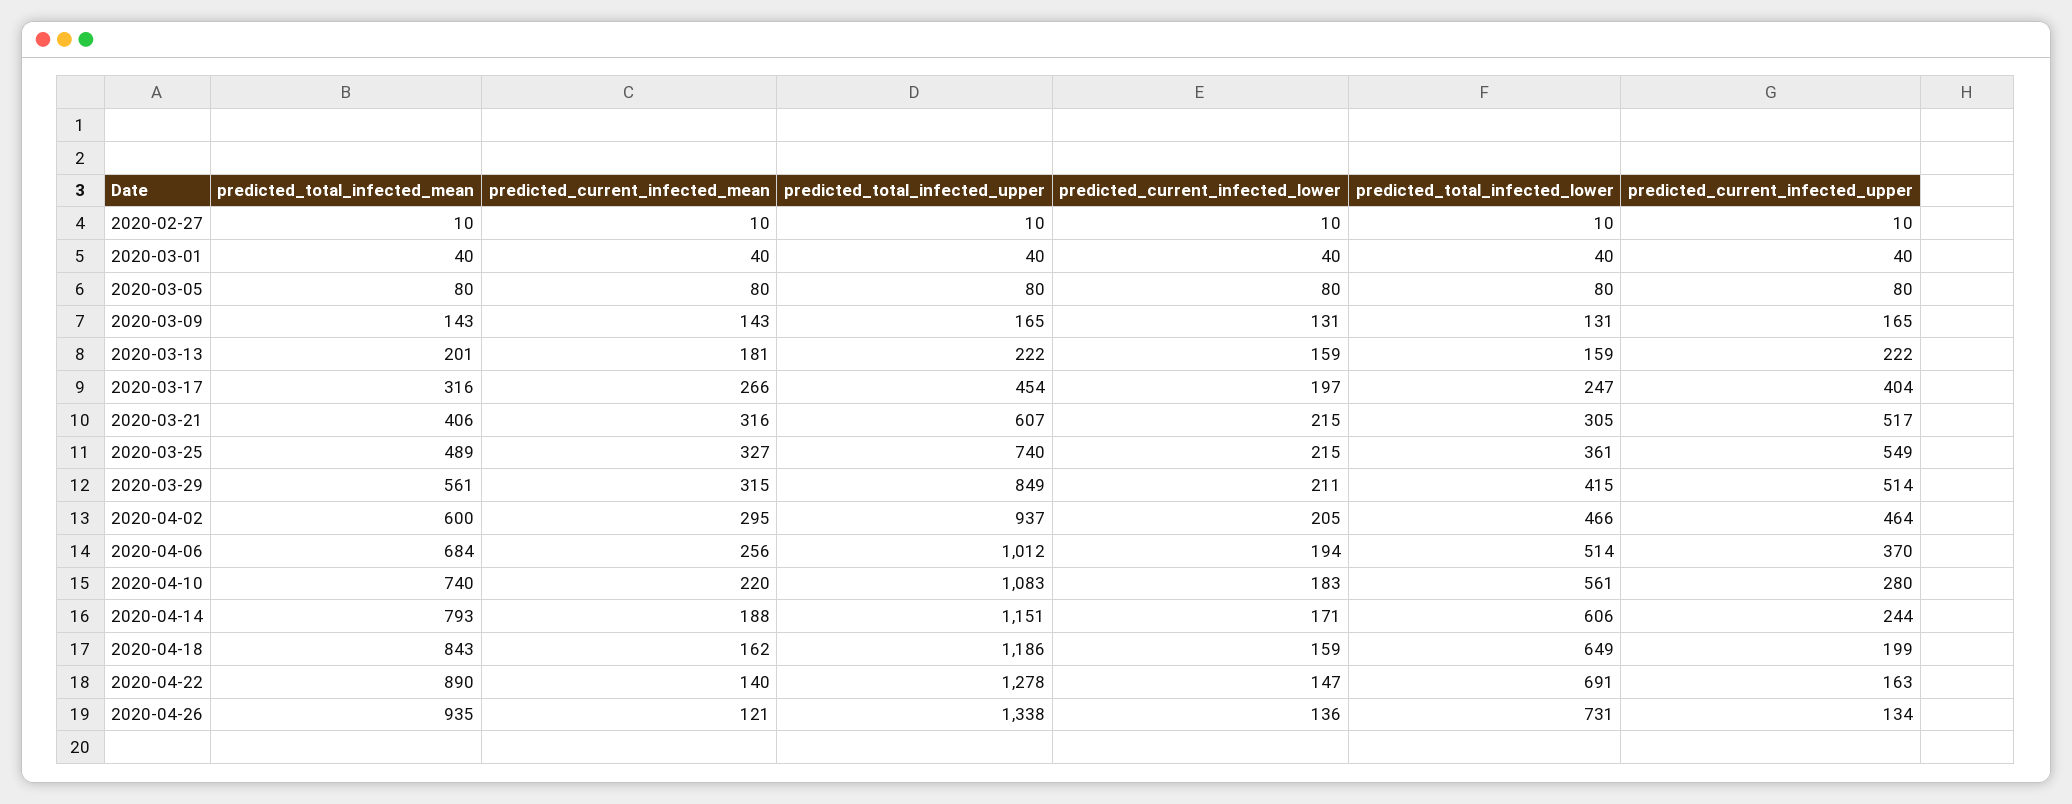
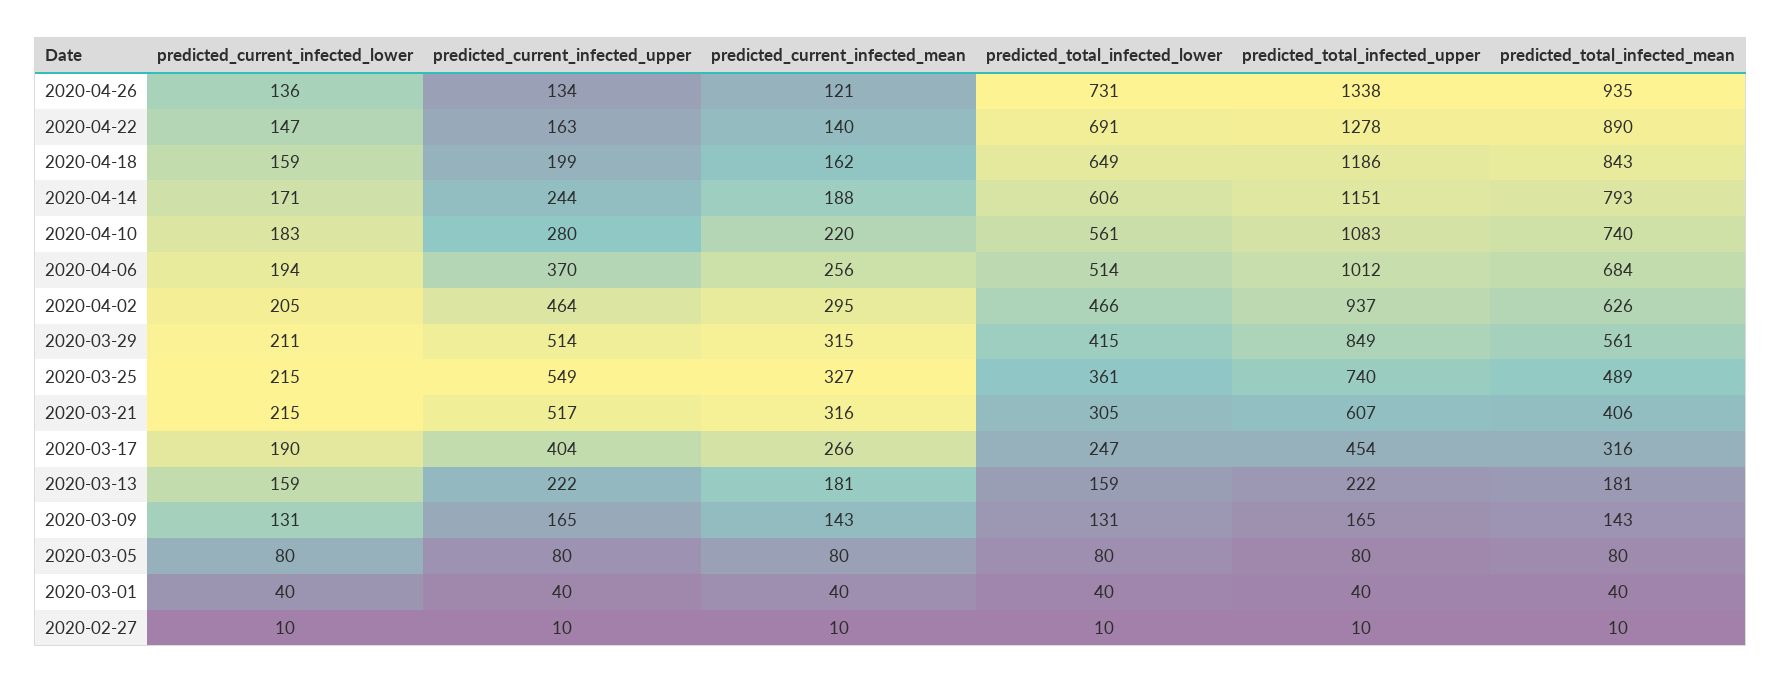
  {
    "predicted_total_infected_mean": {
      "2020-02-27": 10,
      "2020-03-01": 40,
      "2020-03-05": 80,
      "2020-03-09": 143,
-     "2020-03-13": 201,
+     "2020-03-13": 181,
      "2020-03-17": 316,
      "2020-03-21": 406,
      "2020-03-25": 489,
      "2020-03-29": 561,
-     "2020-04-02": 600,
+     "2020-04-02": 626,
      "2020-04-06": 684,
      "2020-04-10": 740,
      "2020-04-14": 793,
      "2020-04-18": 843,
      "2020-04-22": 890,
      "2020-04-26": 935
    },
    "predicted_current_infected_mean": {
      "2020-02-27": 10,
      "2020-03-01": 40,
      "2020-03-05": 80,
      "2020-03-09": 143,
      "2020-03-13": 181,
      "2020-03-17": 266,
      "2020-03-21": 316,
      "2020-03-25": 327,
      "2020-03-29": 315,
      "2020-04-02": 295,
      "2020-04-06": 256,
      "2020-04-10": 220,
      "2020-04-14": 188,
      "2020-04-18": 162,
      "2020-04-22": 140,
      "2020-04-26": 121
    },
    "predicted_total_infected_upper": {
      "2020-02-27": 10,
      "2020-03-01": 40,
      "2020-03-05": 80,
      "2020-03-09": 165,
      "2020-03-13": 222,
      "2020-03-17": 454,
      "2020-03-21": 607,
      "2020-03-25": 740,
      "2020-03-29": 849,
      "2020-04-02": 937,
      "2020-04-06": 1012,
      "2020-04-10": 1083,
      "2020-04-14": 1151,
      "2020-04-18": 1186,
      "2020-04-22": 1278,
      "2020-04-26": 1338
    },
    "predicted_current_infected_lower": {
      "2020-02-27": 10,
      "2020-03-01": 40,
      "2020-03-05": 80,
      "2020-03-09": 131,
      "2020-03-13": 159,
-     "2020-03-17": 197,
+     "2020-03-17": 190,
      "2020-03-21": 215,
      "2020-03-25": 215,
      "2020-03-29": 211,
      "2020-04-02": 205,
      "2020-04-06": 194,
      "2020-04-10": 183,
      "2020-04-14": 171,
      "2020-04-18": 159,
      "2020-04-22": 147,
      "2020-04-26": 136
    },
    "predicted_total_infected_lower": {
      "2020-02-27": 10,
      "2020-03-01": 40,
      "2020-03-05": 80,
      "2020-03-09": 131,
      "2020-03-13": 159,
      "2020-03-17": 247,
      "2020-03-21": 305,
      "2020-03-25": 361,
      "2020-03-29": 415,
      "2020-04-02": 466,
      "2020-04-06": 514,
      "2020-04-10": 561,
      "2020-04-14": 606,
      "2020-04-18": 649,
      "2020-04-22": 691,
      "2020-04-26": 731
    },
    "predicted_current_infected_upper": {
      "2020-02-27": 10,
      "2020-03-01": 40,
      "2020-03-05": 80,
      "2020-03-09": 165,
      "2020-03-13": 222,
      "2020-03-17": 404,
      "2020-03-21": 517,
      "2020-03-25": 549,
      "2020-03-29": 514,
      "2020-04-02": 464,
      "2020-04-06": 370,
      "2020-04-10": 280,
      "2020-04-14": 244,
      "2020-04-18": 199,
      "2020-04-22": 163,
      "2020-04-26": 134
    }
  }

